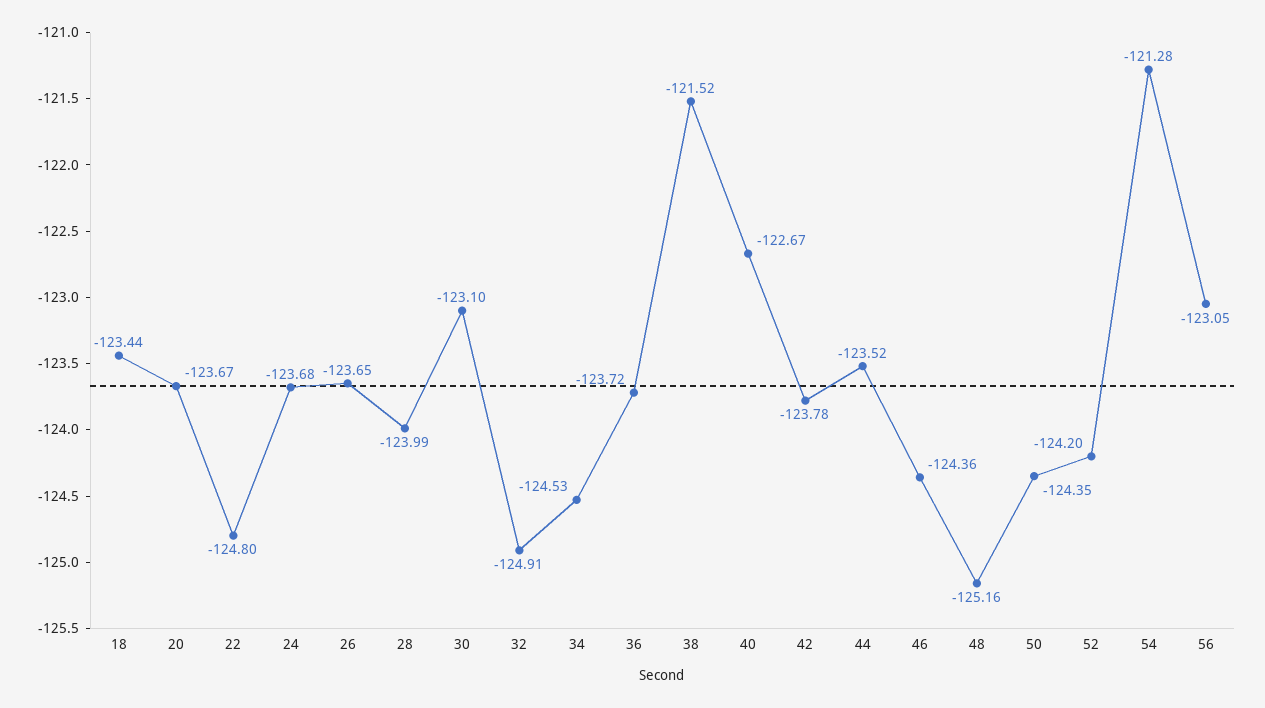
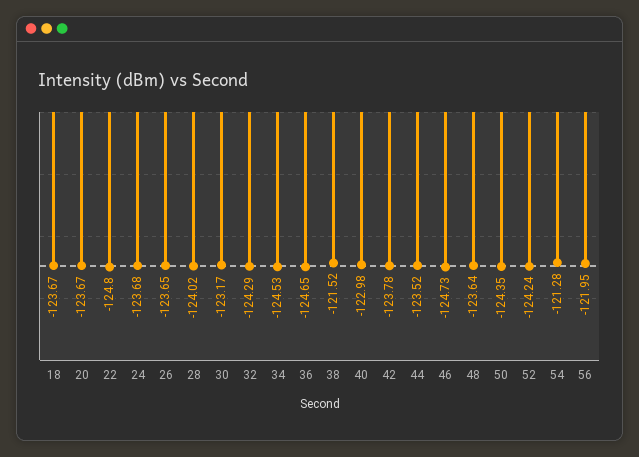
  {
-   "18": -123.44,
+   "18": -123.67,
    "20": -123.67,
    "22": -124.8,
    "24": -123.68,
    "26": -123.65,
-   "28": -123.99,
+   "28": -124.02,
-   "30": -123.1,
+   "30": -123.17,
-   "32": -124.91,
+   "32": -124.29,
    "34": -124.53,
-   "36": -123.72,
+   "36": -124.65,
    "38": -121.52,
-   "40": -122.67,
+   "40": -122.98,
    "42": -123.78,
    "44": -123.52,
-   "46": -124.36,
+   "46": -124.73,
-   "48": -125.16,
+   "48": -123.64,
    "50": -124.35,
-   "52": -124.2,
+   "52": -124.24,
    "54": -121.28,
-   "56": -123.05
+   "56": -121.95
  }

